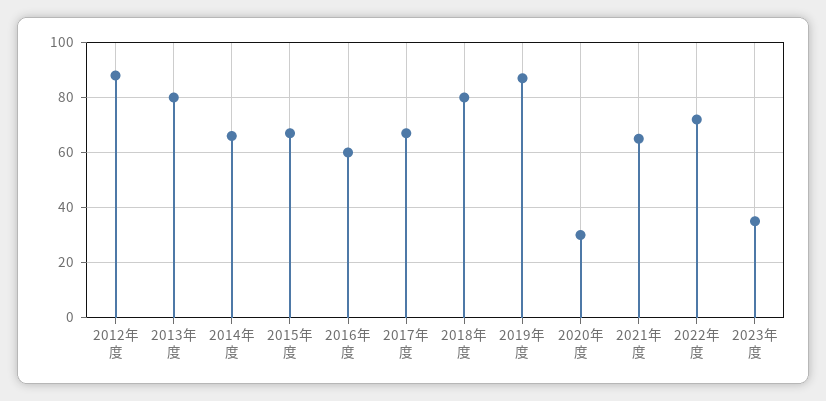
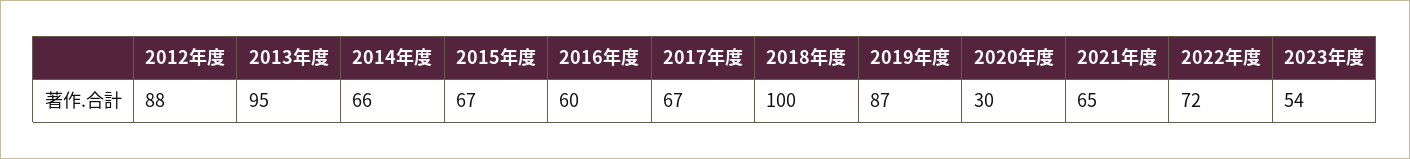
  {
    "2012年度": 88,
-   "2013年度": 80,
+   "2013年度": 95,
    "2014年度": 66,
    "2015年度": 67,
    "2016年度": 60,
    "2017年度": 67,
-   "2018年度": 80,
+   "2018年度": 100,
    "2019年度": 87,
    "2020年度": 30,
    "2021年度": 65,
    "2022年度": 72,
-   "2023年度": 35
+   "2023年度": 54
  }

